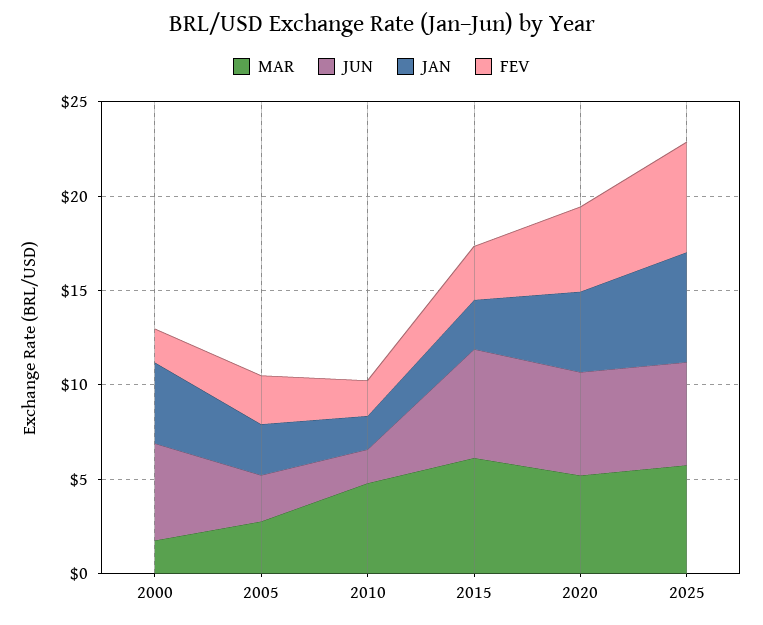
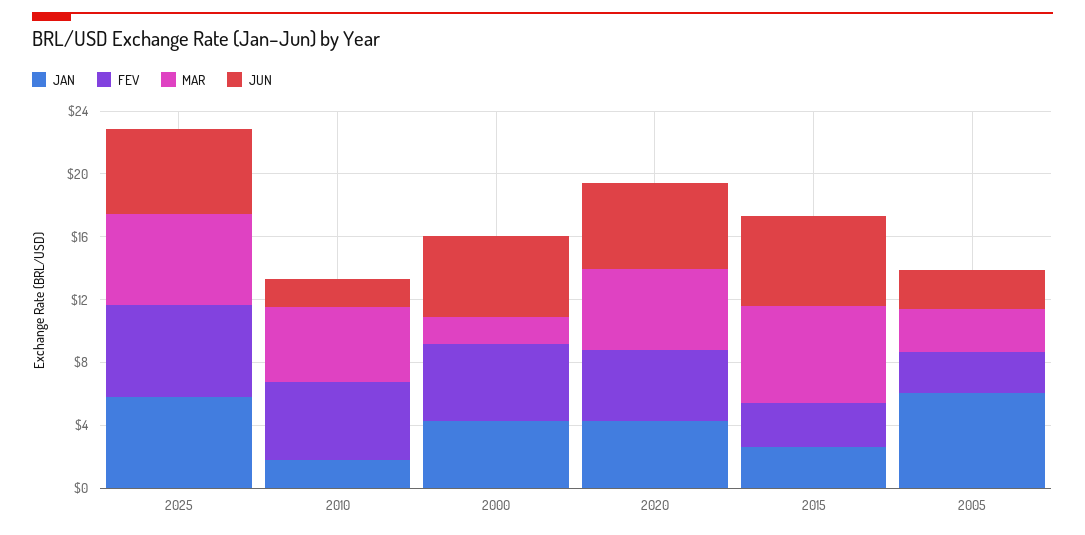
  {
    "MAR": {
      "2000": 2,
      "2005": 3,
      "2010": 5,
      "2015": 6,
      "2020": 5,
      "2025": 6
    },
    "JUN": {
      "2000": 5,
      "2005": 2,
      "2010": 2,
      "2015": 6,
      "2020": 5,
      "2025": 5
    },
    "JAN": {
      "2000": 4,
-     "2005": 3,
+     "2005": 6,
      "2010": 2,
      "2015": 3,
      "2020": 4,
      "2025": 6
    },
    "FEV": {
-     "2000": 2,
+     "2000": 5,
      "2005": 3,
-     "2010": 2,
+     "2010": 5,
      "2015": 3,
      "2020": 4,
      "2025": 6
    }
  }

